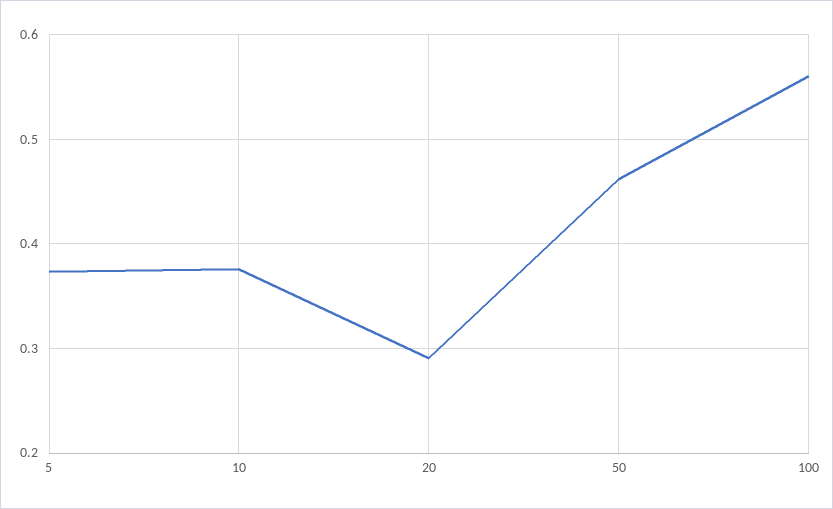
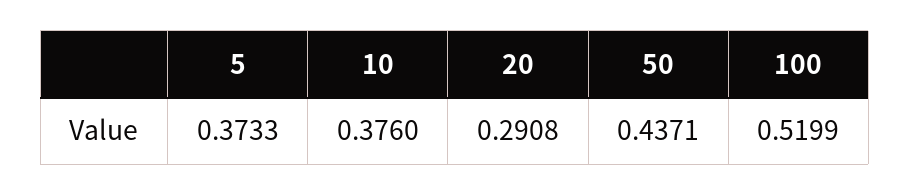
  {
    "5": 0.3733,
    "10": 0.376,
    "20": 0.2908,
-   "50": 0.46,
+   "50": 0.4371,
-   "100": 0.56
+   "100": 0.5199
  }

